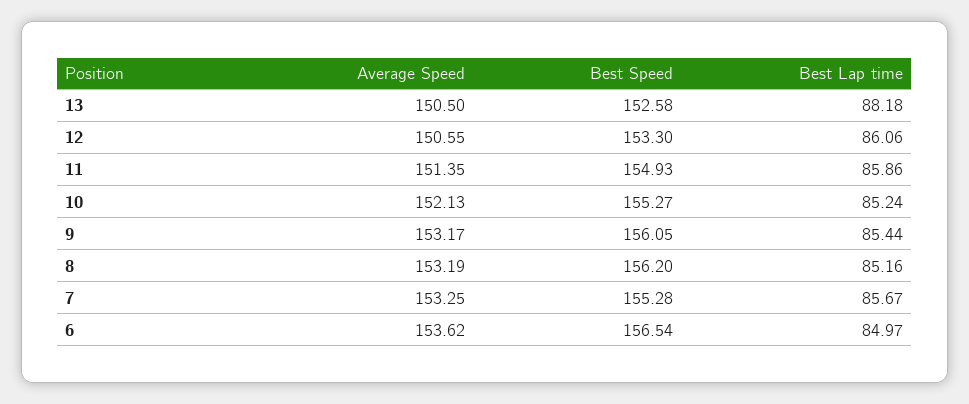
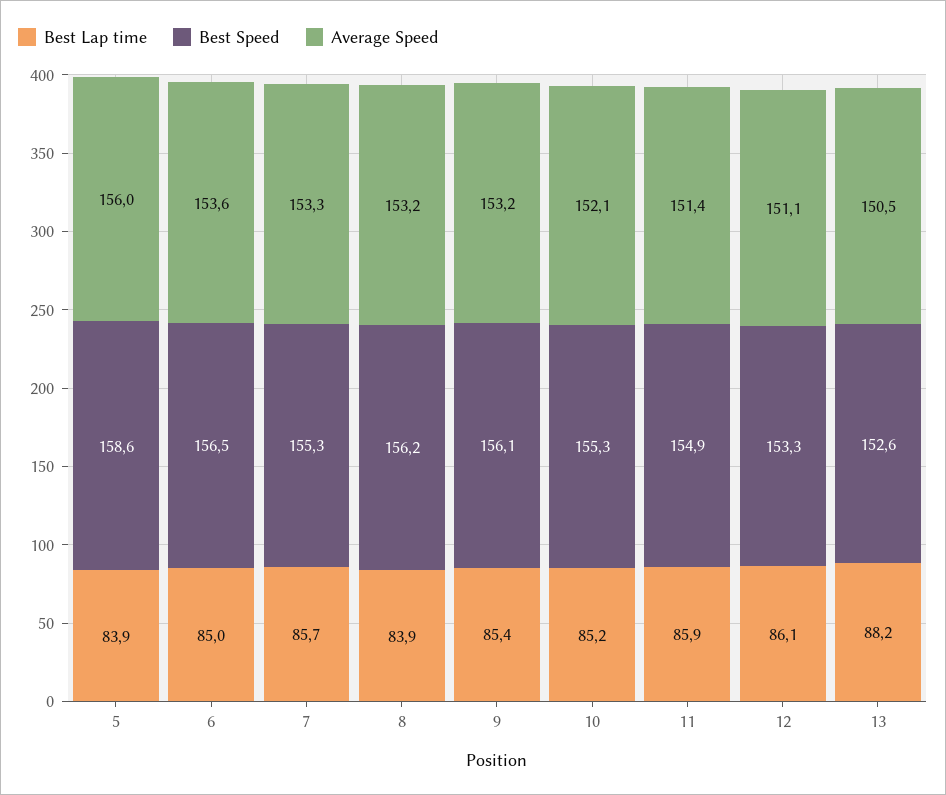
  {
    "Average Speed": {
      "13": 150.5,
-     "12": 150.55,
+     "12": 151.1,
      "11": 151.35,
      "10": 152.13,
      "9": 153.17,
      "8": 153.19,
      "7": 153.25,
-     "6": 153.62
+     "6": 153.62,
+     "5": 156
    },
    "Best Speed": {
      "13": 152.58,
      "12": 153.3,
      "11": 154.93,
      "10": 155.27,
      "9": 156.05,
      "8": 156.2,
      "7": 155.28,
-     "6": 156.54
+     "6": 156.54,
+     "5": 158.6
    },
    "Best Lap time": {
      "13": 88.18,
      "12": 86.06,
      "11": 85.86,
      "10": 85.24,
      "9": 85.44,
-     "8": 85.16,
+     "8": 83.9,
      "7": 85.67,
-     "6": 84.97
+     "6": 84.97,
+     "5": 83.9
    }
  }

